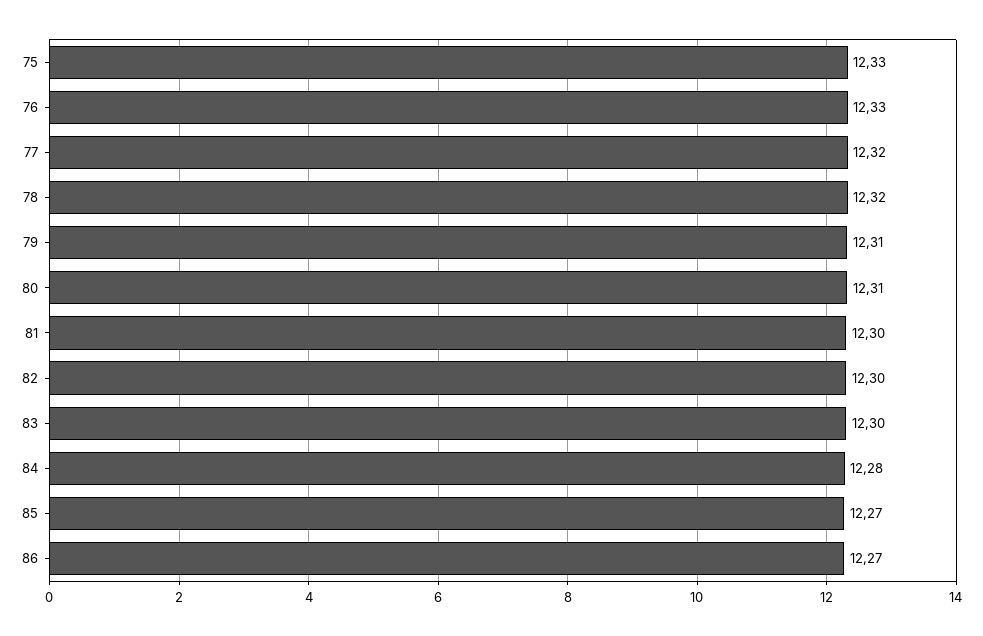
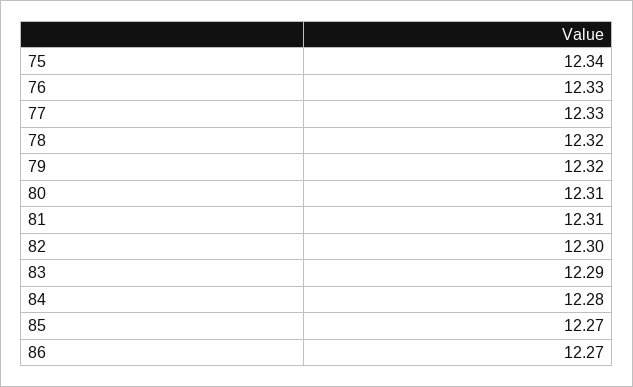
  {
-   "75": 12.33,
+   "75": 12.34,
    "76": 12.33,
-   "77": 12.32,
+   "77": 12.33,
    "78": 12.32,
-   "79": 12.31,
+   "79": 12.32,
    "80": 12.31,
-   "81": 12.3,
+   "81": 12.31,
    "82": 12.3,
-   "83": 12.3,
+   "83": 12.29,
    "84": 12.28,
    "85": 12.27,
    "86": 12.27
  }

